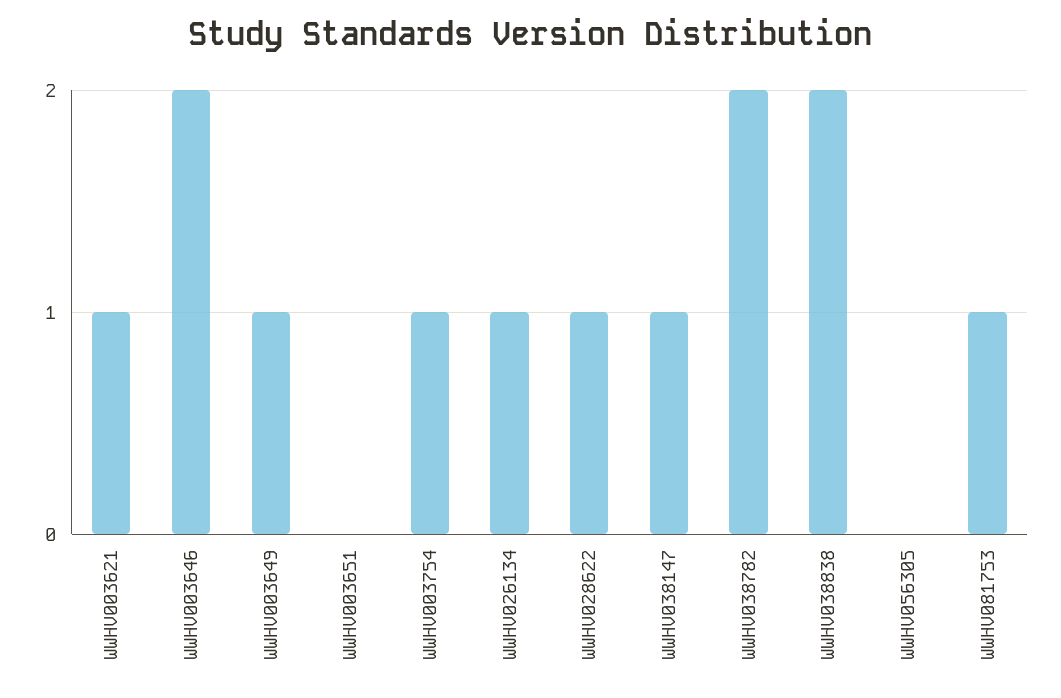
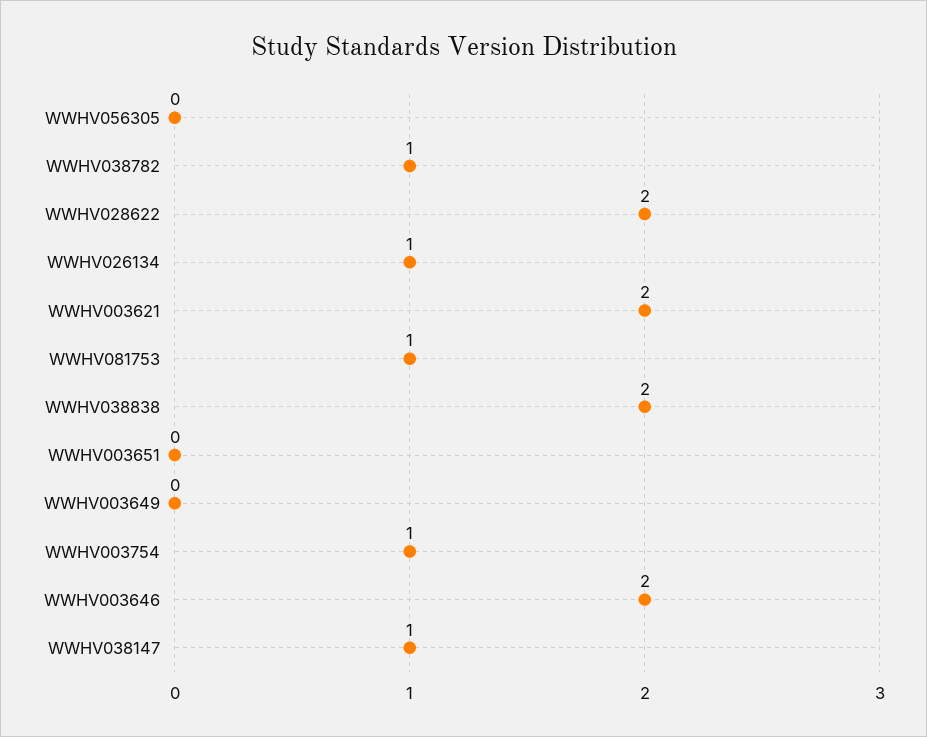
  {
-   "WWHV003621": 1,
+   "WWHV003621": 2,
    "WWHV003646": 2,
-   "WWHV003649": 1,
+   "WWHV003649": 0,
    "WWHV003651": 0,
    "WWHV003754": 1,
    "WWHV026134": 1,
-   "WWHV028622": 1,
+   "WWHV028622": 2,
    "WWHV038147": 1,
-   "WWHV038782": 2,
+   "WWHV038782": 1,
    "WWHV038838": 2,
    "WWHV056305": 0,
    "WWHV081753": 1
  }

